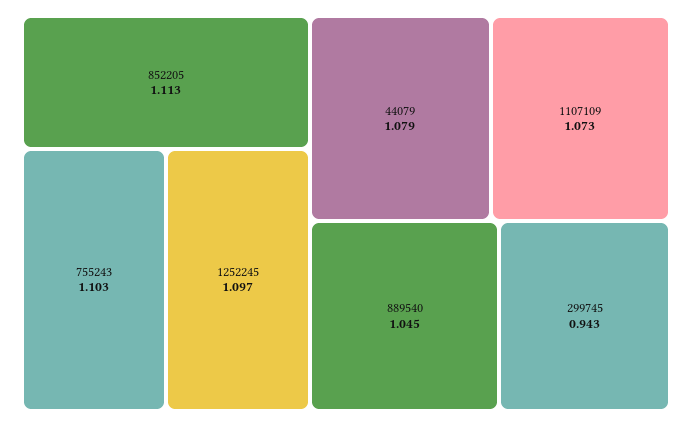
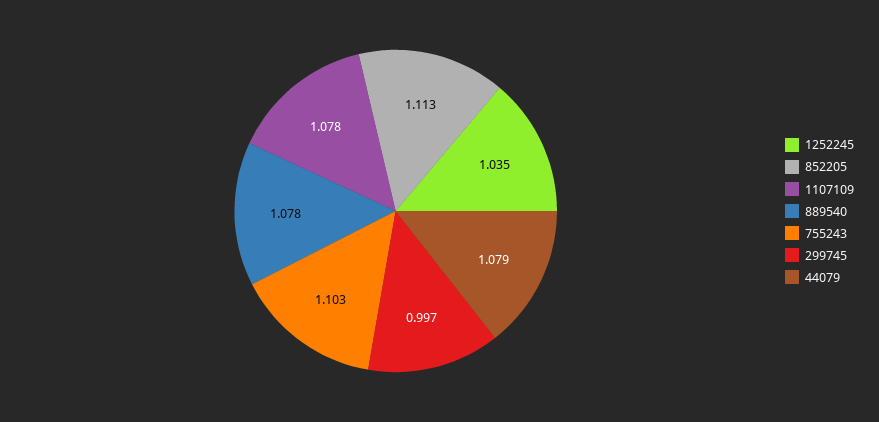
  {
    "852205": 1.113,
    "755243": 1.103,
-   "1252245": 1.097,
+   "1252245": 1.035,
    "44079": 1.079,
-   "1107109": 1.073,
+   "1107109": 1.078,
-   "889540": 1.045,
+   "889540": 1.078,
-   "299745": 0.943
+   "299745": 0.997
  }

